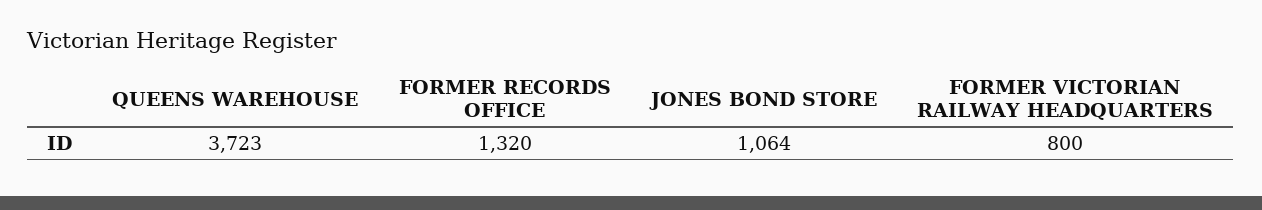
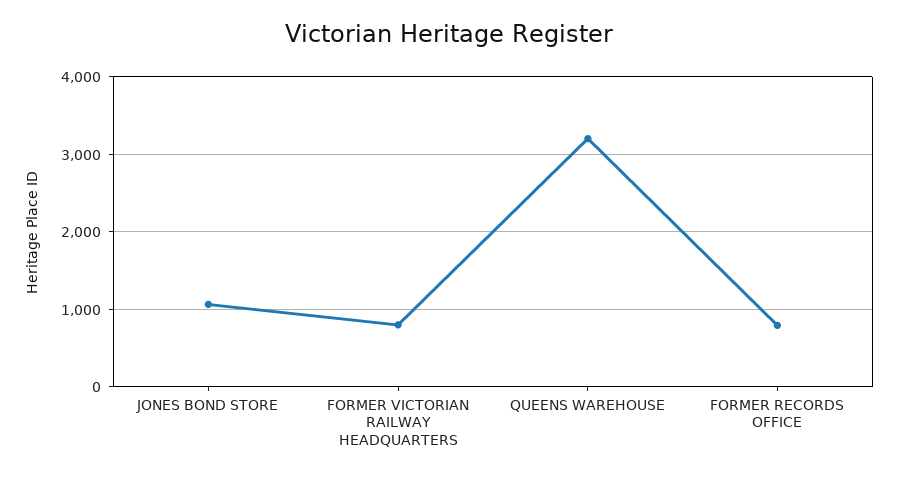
  {
-   "QUEENS WAREHOUSE": 3723,
+   "QUEENS WAREHOUSE": 3200,
-   "FORMER RECORDS OFFICE": 1320,
+   "FORMER RECORDS OFFICE": 800,
    "JONES BOND STORE": 1064,
    "FORMER VICTORIAN RAILWAY HEADQUARTERS": 800
  }

